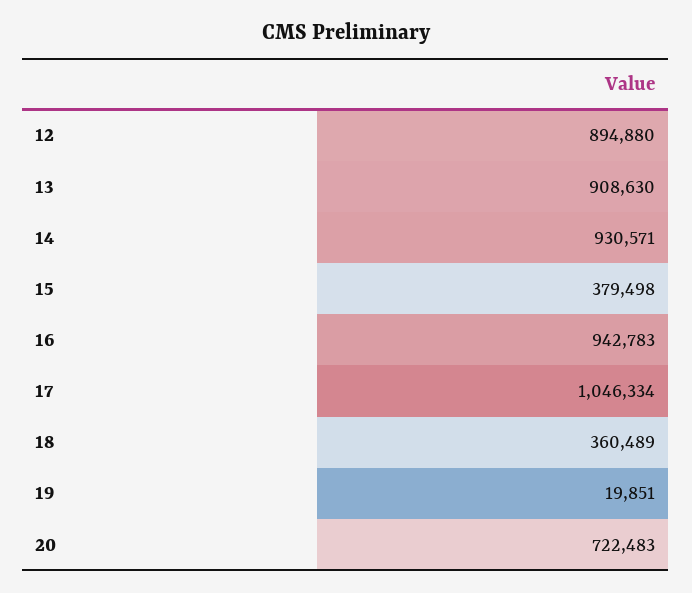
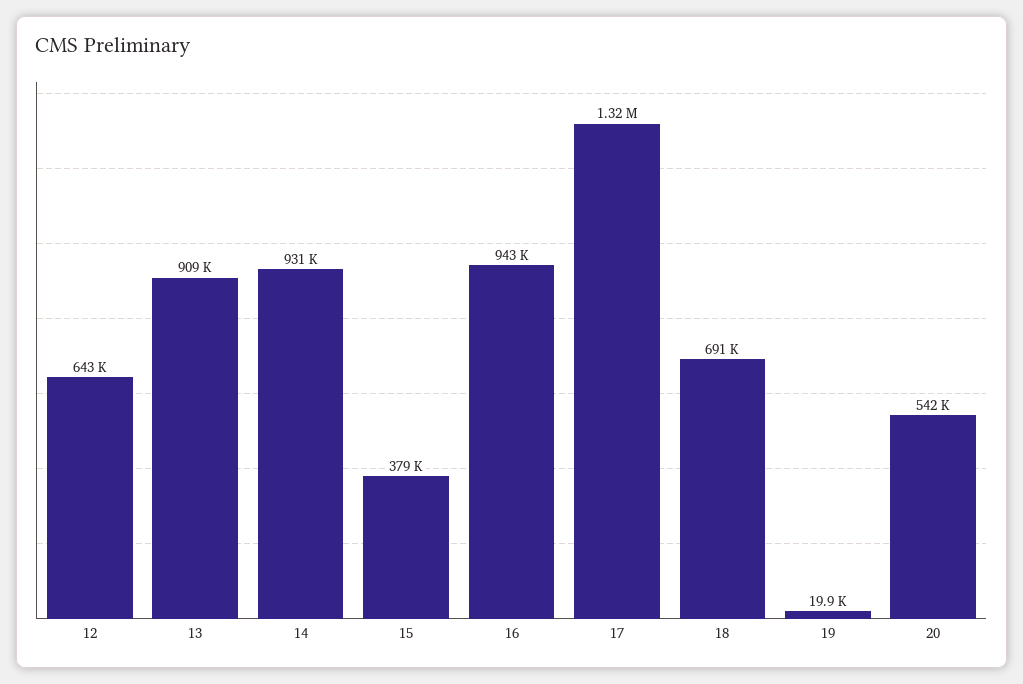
  {
-   "12": 894880,
+   "12": 643000,
    "13": 908630,
    "14": 930571,
    "15": 379498,
    "16": 942783,
-   "17": 1046334,
+   "17": 1320000,
-   "18": 360489,
+   "18": 691000,
    "19": 19851,
-   "20": 722483
+   "20": 542000
  }

